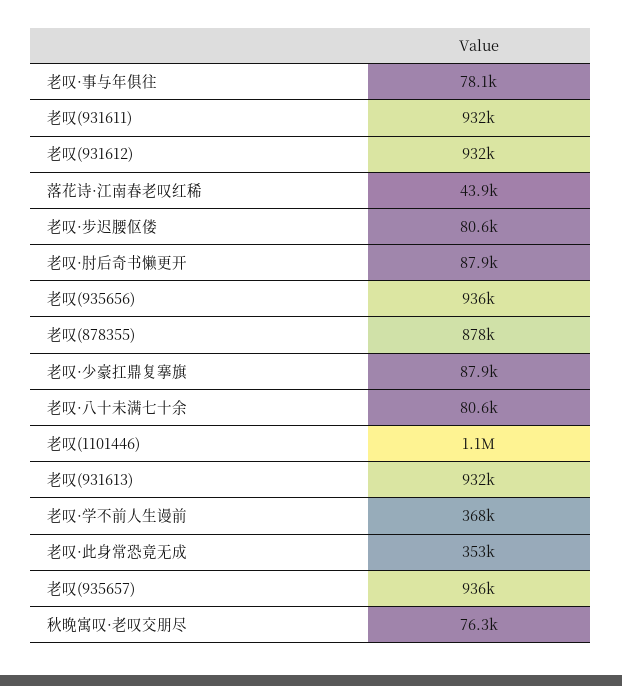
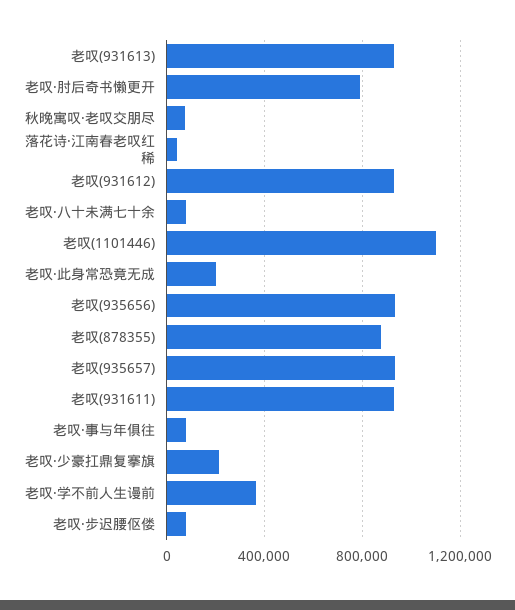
  {
    "老叹·事与年俱往": 78100,
    "老叹(931611)": 932000,
    "老叹(931612)": 932000,
    "落花诗·江南春老叹红稀": 43900,
    "老叹·步迟腰伛偻": 80600,
-   "老叹·肘后奇书懒更开": 87900,
+   "老叹·肘后奇书懒更开": 800000,
    "老叹(935656)": 936000,
    "老叹(878355)": 878000,
-   "老叹·少豪扛鼎复搴旗": 87900,
+   "老叹·少豪扛鼎复搴旗": 200000,
    "老叹·八十未满七十余": 80600,
    "老叹(1101446)": 1100000,
    "老叹(931613)": 932000,
    "老叹·学不前人生谩前": 368000,
-   "老叹·此身常恐竟无成": 353000,
+   "老叹·此身常恐竟无成": 200000,
    "老叹(935657)": 936000,
    "秋晚寓叹·老叹交朋尽": 76300
  }

